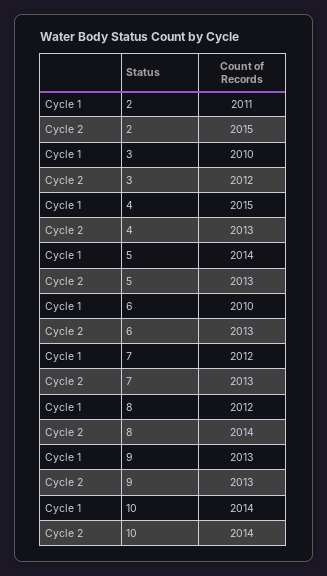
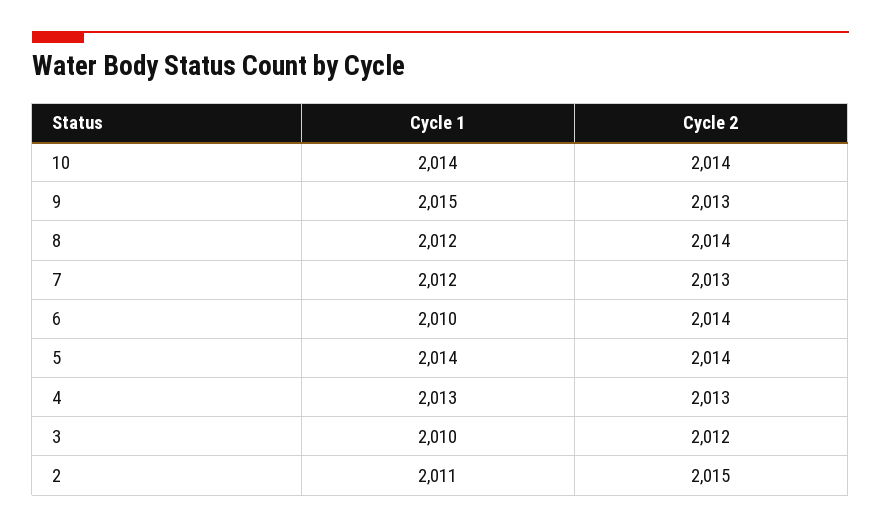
  {
    "Cycle 1": {
      "2": 2011,
      "3": 2010,
-     "4": 2015,
+     "4": 2013,
      "5": 2014,
      "6": 2010,
      "7": 2012,
      "8": 2012,
-     "9": 2013,
+     "9": 2015,
      "10": 2014
    },
    "Cycle 2": {
      "2": 2015,
      "3": 2012,
      "4": 2013,
-     "5": 2013,
+     "5": 2014,
-     "6": 2013,
+     "6": 2014,
      "7": 2013,
      "8": 2014,
      "9": 2013,
      "10": 2014
    }
  }

